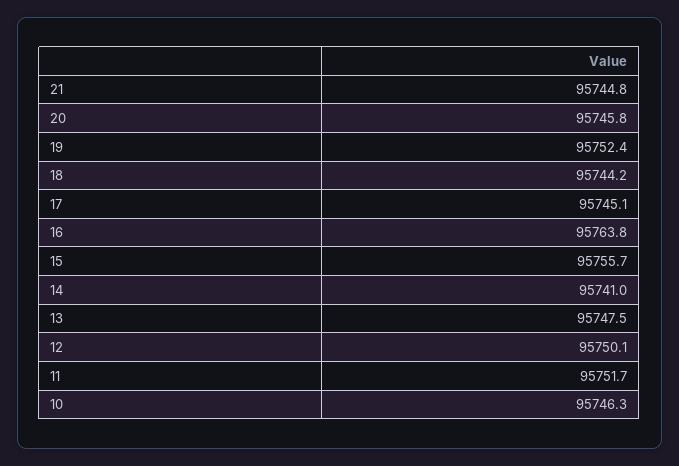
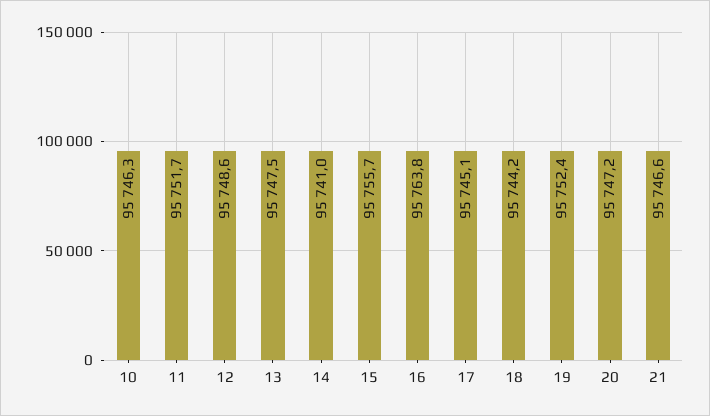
  {
-   "21": 95744.8,
+   "21": 95746.6,
-   "20": 95745.8,
+   "20": 95747.2,
    "19": 95752.4,
    "18": 95744.2,
    "17": 95745.1,
    "16": 95763.8,
    "15": 95755.7,
    "14": 95741,
    "13": 95747.5,
-   "12": 95750.1,
+   "12": 95748.6,
    "11": 95751.7,
    "10": 95746.3
  }

